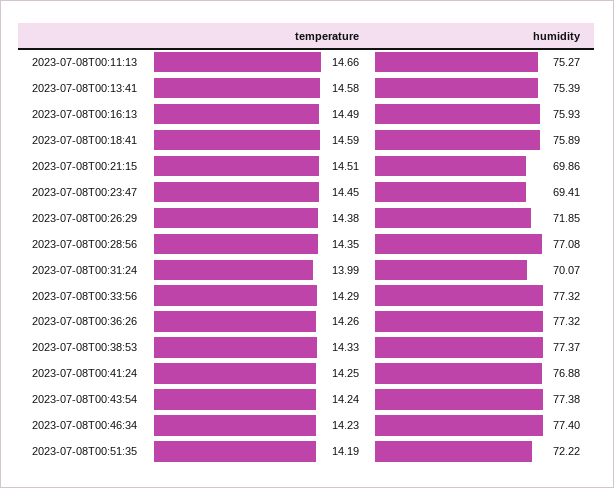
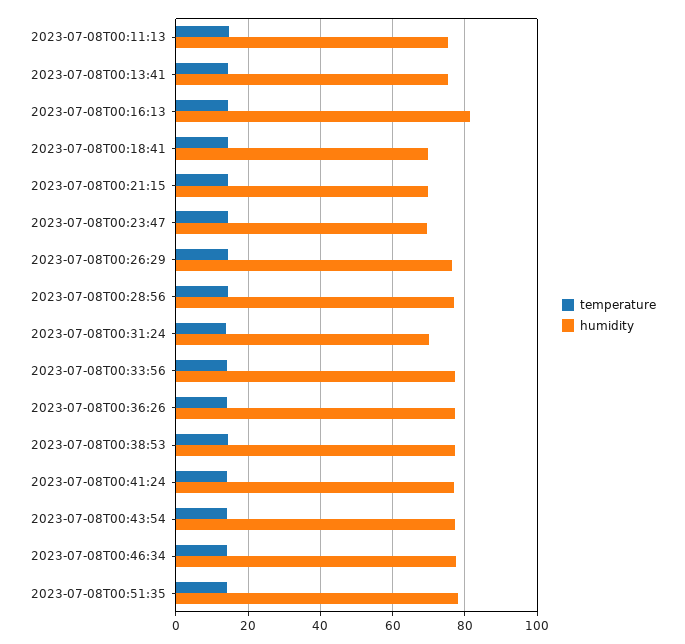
  {
    "temperature": {
      "2023-07-08T00:11:13": 14.66,
      "2023-07-08T00:13:41": 14.58,
      "2023-07-08T00:16:13": 14.49,
      "2023-07-08T00:18:41": 14.59,
      "2023-07-08T00:21:15": 14.51,
      "2023-07-08T00:23:47": 14.45,
      "2023-07-08T00:26:29": 14.38,
      "2023-07-08T00:28:56": 14.35,
      "2023-07-08T00:31:24": 13.99,
      "2023-07-08T00:33:56": 14.29,
      "2023-07-08T00:36:26": 14.26,
      "2023-07-08T00:38:53": 14.33,
      "2023-07-08T00:41:24": 14.25,
      "2023-07-08T00:43:54": 14.24,
      "2023-07-08T00:46:34": 14.23,
      "2023-07-08T00:51:35": 14.19
    },
    "humidity": {
      "2023-07-08T00:11:13": 75.27,
      "2023-07-08T00:13:41": 75.39,
-     "2023-07-08T00:16:13": 75.93,
+     "2023-07-08T00:16:13": 82,
-     "2023-07-08T00:18:41": 75.89,
+     "2023-07-08T00:18:41": 70,
      "2023-07-08T00:21:15": 69.86,
      "2023-07-08T00:23:47": 69.41,
-     "2023-07-08T00:26:29": 71.85,
+     "2023-07-08T00:26:29": 76,
      "2023-07-08T00:28:56": 77.08,
      "2023-07-08T00:31:24": 70.07,
      "2023-07-08T00:33:56": 77.32,
      "2023-07-08T00:36:26": 77.32,
      "2023-07-08T00:38:53": 77.37,
      "2023-07-08T00:41:24": 76.88,
      "2023-07-08T00:43:54": 77.38,
      "2023-07-08T00:46:34": 77.4,
-     "2023-07-08T00:51:35": 72.22
+     "2023-07-08T00:51:35": 78
    }
  }

